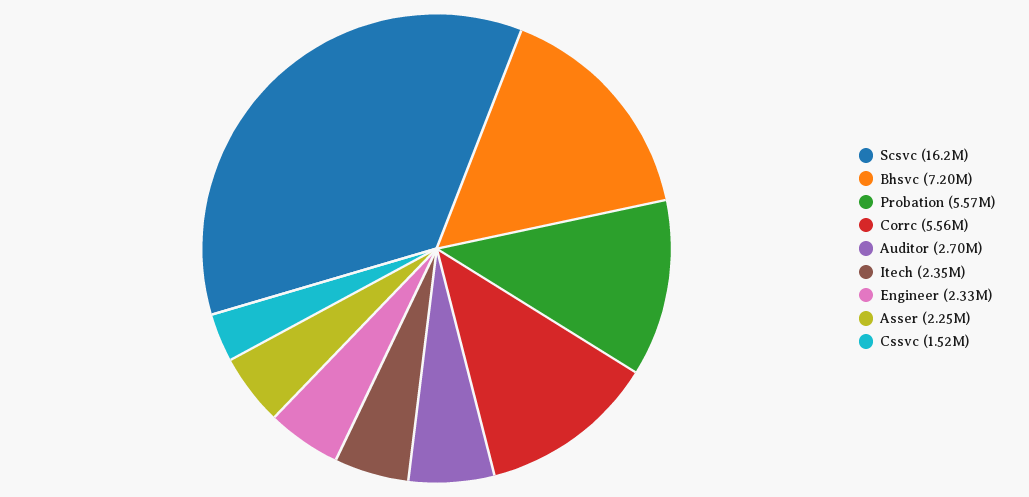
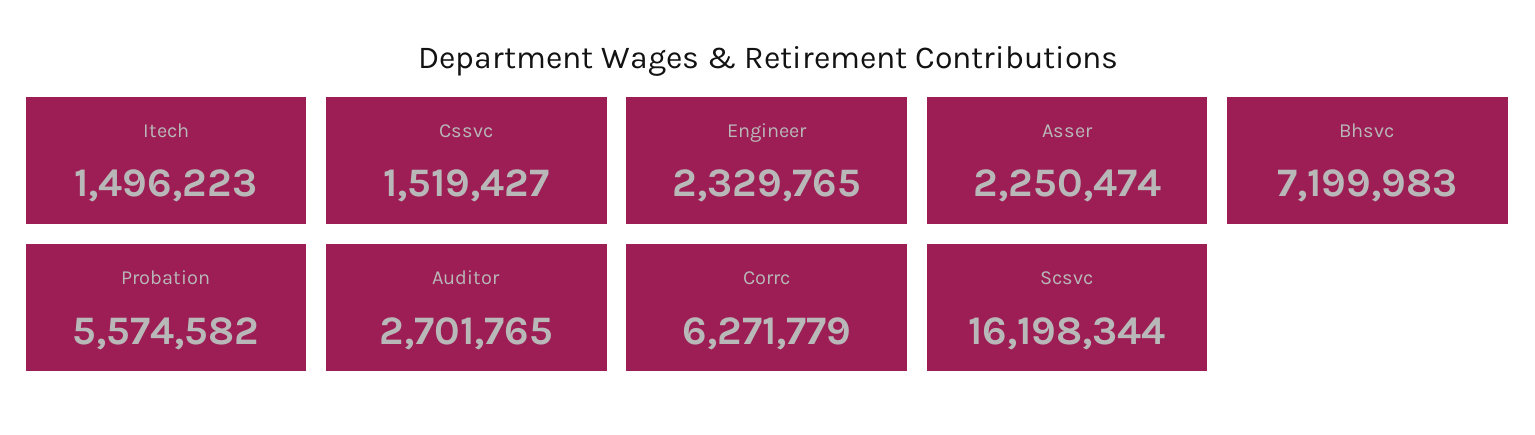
  {
    "Scsvc": 16198344,
    "Bhsvc": 7199983,
    "Probation": 5574582,
-   "Corrc": 5560000,
+   "Corrc": 6271779,
    "Auditor": 2701765,
-   "Itech": 2350000,
+   "Itech": 1496223,
    "Engineer": 2329765,
    "Asser": 2250474,
    "Cssvc": 1519427
  }

